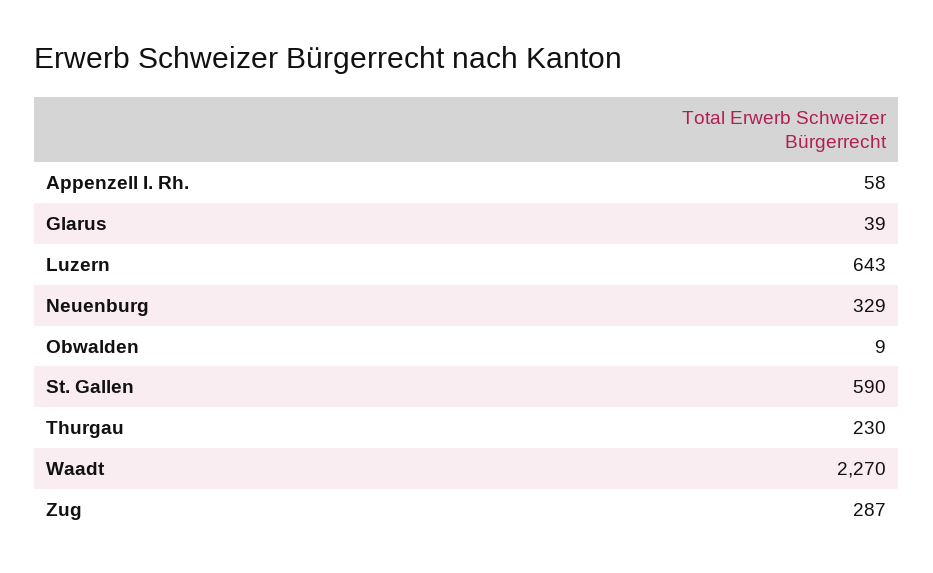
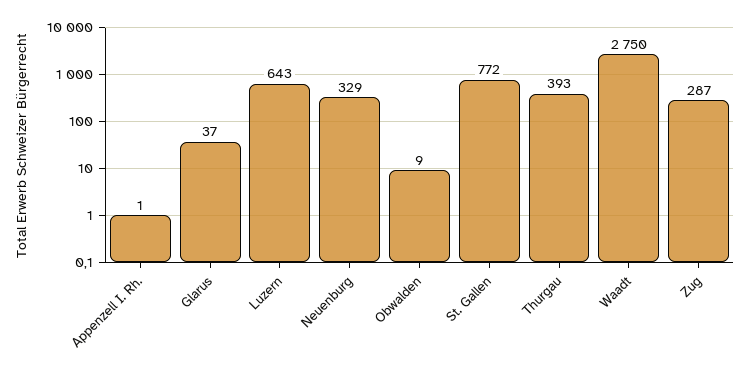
  {
-   "Appenzell I. Rh.": 58,
+   "Appenzell I. Rh.": 1,
-   "Glarus": 39,
+   "Glarus": 37,
    "Luzern": 643,
    "Neuenburg": 329,
    "Obwalden": 9,
-   "St. Gallen": 590,
+   "St. Gallen": 772,
-   "Thurgau": 230,
+   "Thurgau": 393,
-   "Waadt": 2270,
+   "Waadt": 2750,
    "Zug": 287
  }

